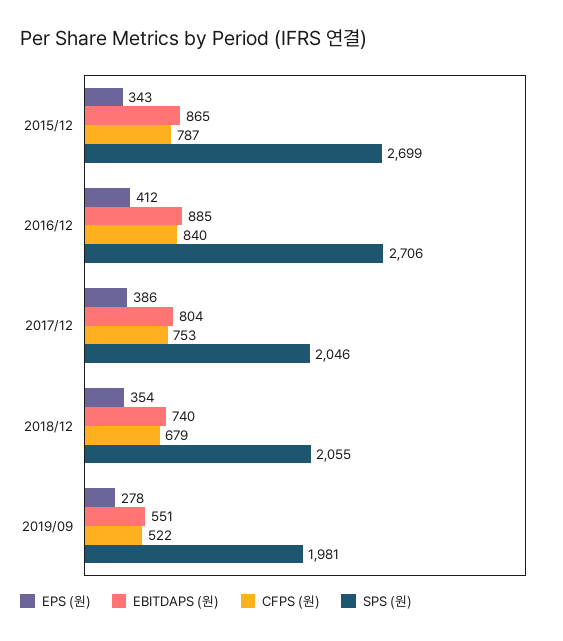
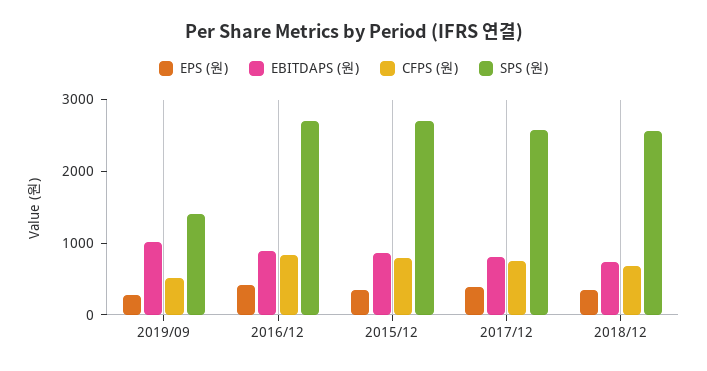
  {
    "EPS (원)": {
      "2015/12": 343,
      "2016/12": 412,
      "2017/12": 386,
      "2018/12": 354,
      "2019/09": 278
    },
    "EBITDAPS (원)": {
      "2015/12": 865,
      "2016/12": 885,
      "2017/12": 804,
      "2018/12": 740,
-     "2019/09": 551
+     "2019/09": 1000
    },
    "CFPS (원)": {
      "2015/12": 787,
      "2016/12": 840,
      "2017/12": 753,
      "2018/12": 679,
      "2019/09": 522
    },
    "SPS (원)": {
      "2015/12": 2699,
      "2016/12": 2706,
-     "2017/12": 2046,
+     "2017/12": 2600,
-     "2018/12": 2055,
+     "2018/12": 2600,
-     "2019/09": 1981
+     "2019/09": 1400
    }
  }

